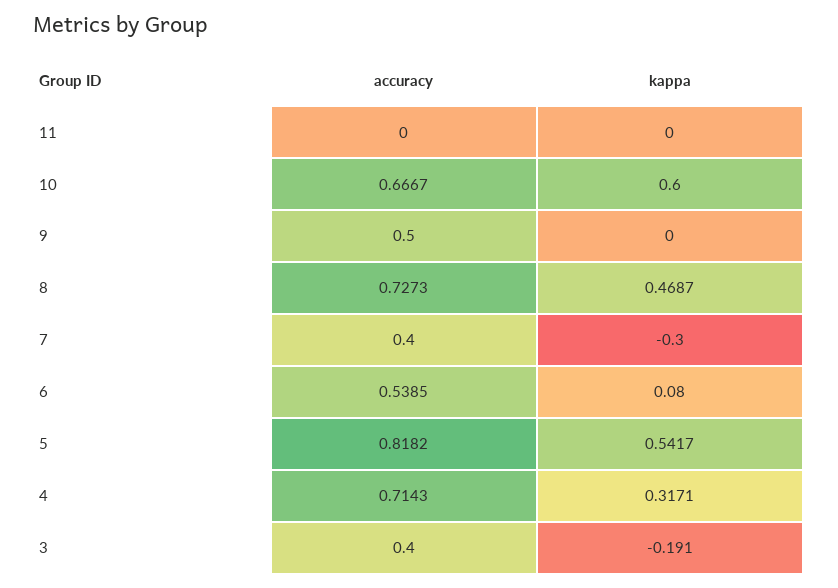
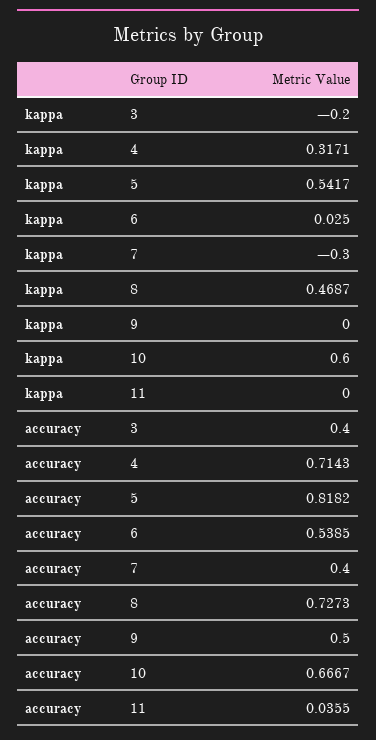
  {
    "accuracy": {
-     "11": 0,
+     "11": 0.0355,
      "10": 0.6667,
      "9": 0.5,
      "8": 0.7273,
      "7": 0.4,
      "6": 0.5385,
      "5": 0.8182,
      "4": 0.7143,
      "3": 0.4
    },
    "kappa": {
      "11": 0,
      "10": 0.6,
      "9": 0,
      "8": 0.4687,
      "7": -0.3,
-     "6": 0.08,
+     "6": 0.025,
      "5": 0.5417,
      "4": 0.3171,
-     "3": -0.191
+     "3": -0.2
    }
  }

